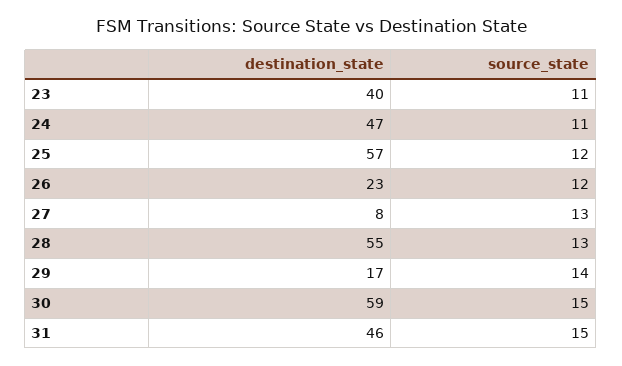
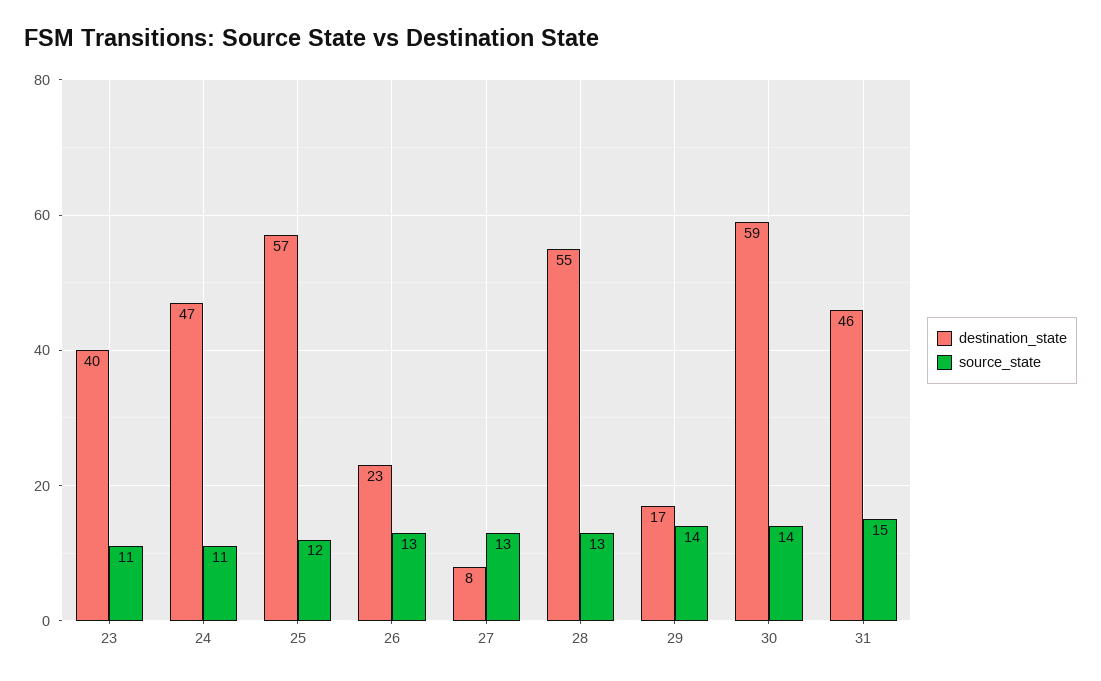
  {
    "destination_state": {
      "23": 40,
      "24": 47,
      "25": 57,
      "26": 23,
      "27": 8,
      "28": 55,
      "29": 17,
      "30": 59,
      "31": 46
    },
    "source_state": {
      "23": 11,
      "24": 11,
      "25": 12,
-     "26": 12,
+     "26": 13,
      "27": 13,
      "28": 13,
      "29": 14,
-     "30": 15,
+     "30": 14,
      "31": 15
    }
  }

